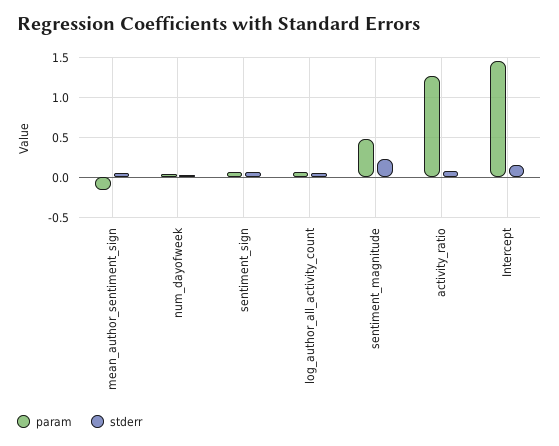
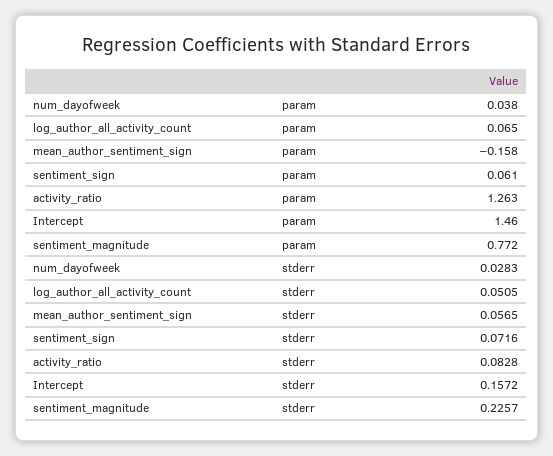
  {
    "param": {
      "mean_author_sentiment_sign": -0.158,
      "num_dayofweek": 0.038,
      "sentiment_sign": 0.061,
      "log_author_all_activity_count": 0.065,
-     "sentiment_magnitude": 0.5,
+     "sentiment_magnitude": 0.772,
      "activity_ratio": 1.263,
      "Intercept": 1.46
    },
    "stderr": {
      "mean_author_sentiment_sign": 0.0565,
      "num_dayofweek": 0.0283,
      "sentiment_sign": 0.0716,
      "log_author_all_activity_count": 0.0505,
      "sentiment_magnitude": 0.2257,
      "activity_ratio": 0.0828,
      "Intercept": 0.1572
    }
  }

